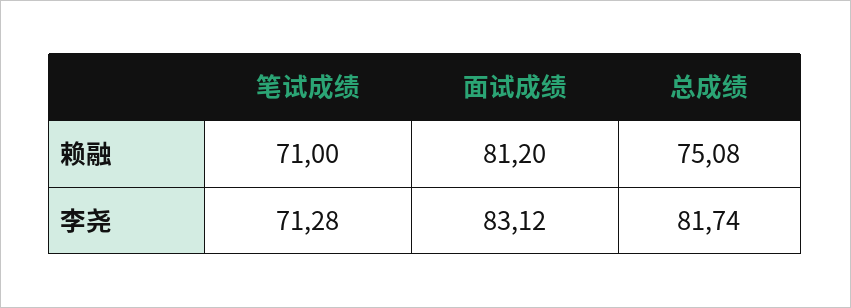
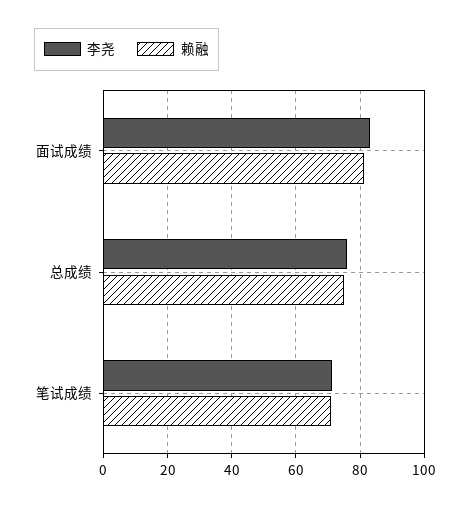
  {
    "赖融": {
      "笔试成绩": 71,
      "面试成绩": 81.2,
      "总成绩": 75.08
    },
    "李尧": {
      "笔试成绩": 71.28,
      "面试成绩": 83.12,
-     "总成绩": 81.74
+     "总成绩": 76
    }
  }

